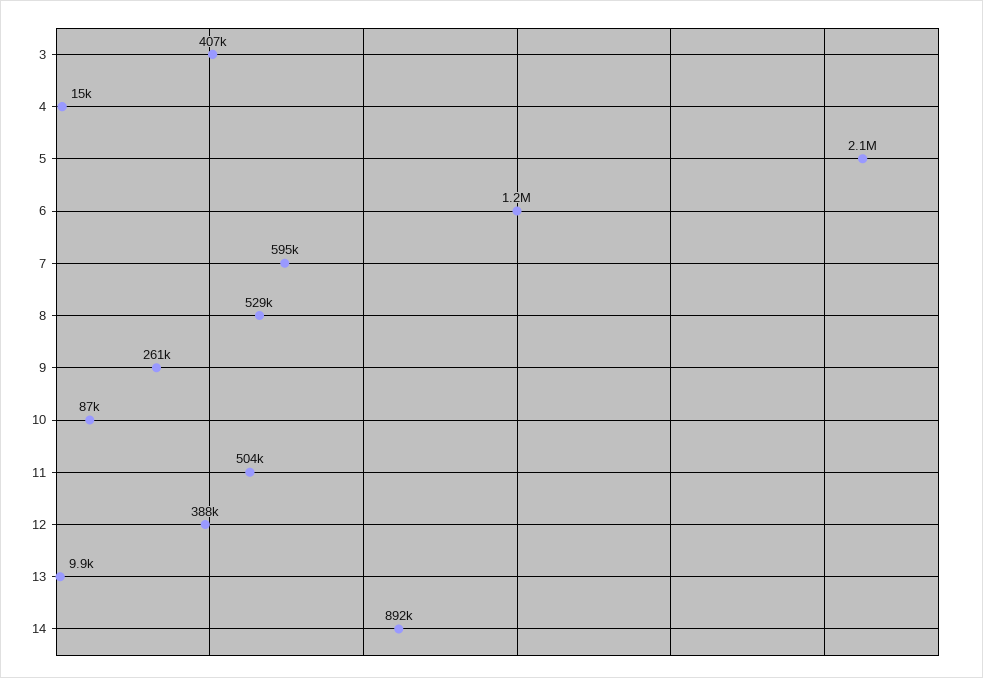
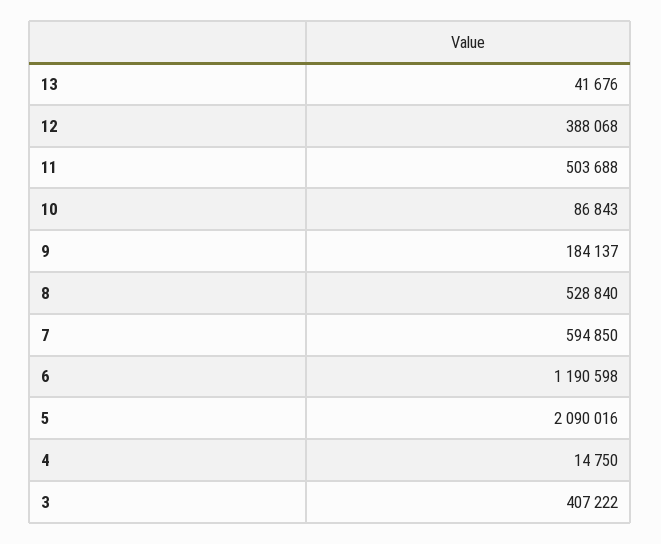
  {
    "3": 407222,
    "4": 14750,
    "5": 2090016,
    "6": 1190598,
    "7": 594850,
    "8": 528840,
-   "9": 261000,
+   "9": 184137,
    "10": 86843,
    "11": 503688,
    "12": 388068,
-   "13": 9900,
+   "13": 41676
-   "14": 892000
  }

